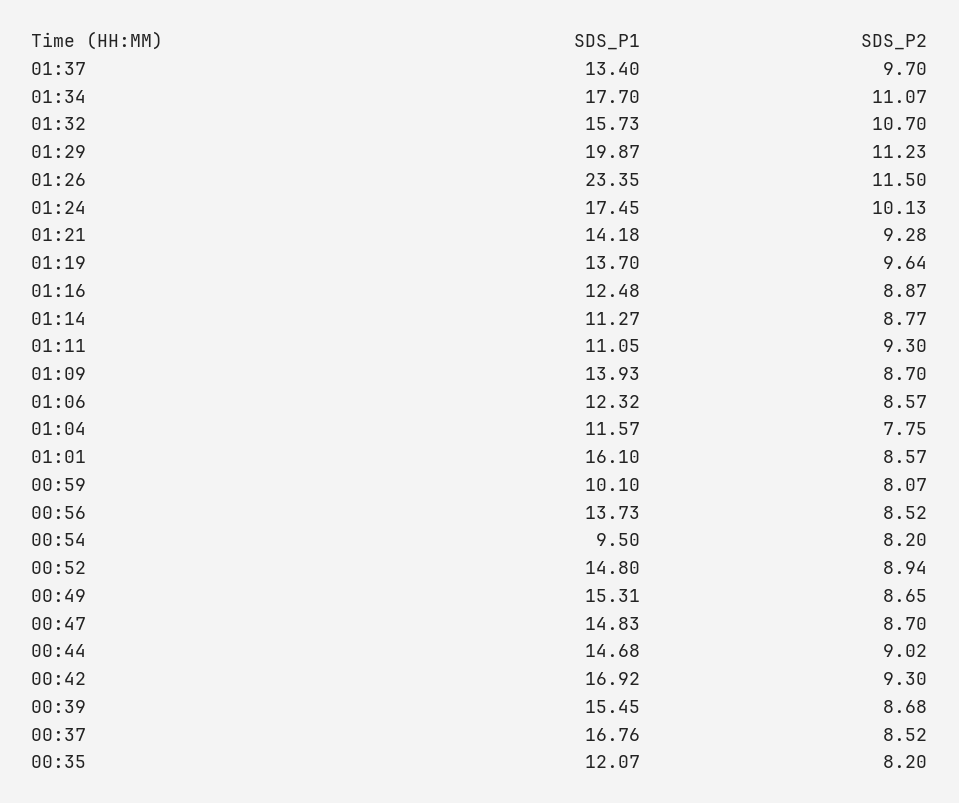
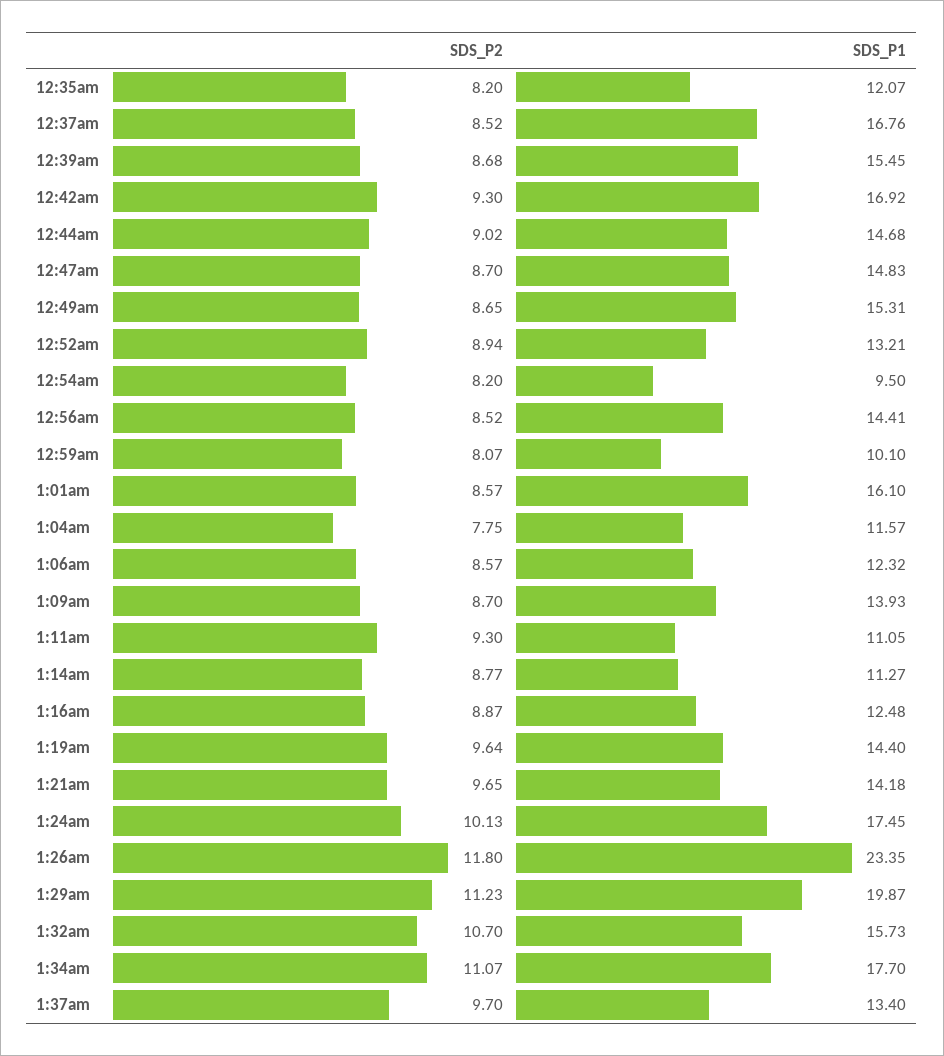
  {
    "SDS_P1": {
      "01:37": 13.4,
      "01:34": 17.7,
      "01:32": 15.73,
      "01:29": 19.87,
      "01:26": 23.35,
      "01:24": 17.45,
      "01:21": 14.18,
-     "01:19": 13.7,
+     "01:19": 14.4,
      "01:16": 12.48,
      "01:14": 11.27,
      "01:11": 11.05,
      "01:09": 13.93,
      "01:06": 12.32,
      "01:04": 11.57,
      "01:01": 16.1,
      "00:59": 10.1,
-     "00:56": 13.73,
+     "00:56": 14.41,
      "00:54": 9.5,
-     "00:52": 14.8,
+     "00:52": 13.21,
      "00:49": 15.31,
      "00:47": 14.83,
      "00:44": 14.68,
      "00:42": 16.92,
      "00:39": 15.45,
      "00:37": 16.76,
      "00:35": 12.07
    },
    "SDS_P2": {
      "01:37": 9.7,
      "01:34": 11.07,
      "01:32": 10.7,
      "01:29": 11.23,
-     "01:26": 11.5,
+     "01:26": 11.8,
      "01:24": 10.13,
-     "01:21": 9.28,
+     "01:21": 9.65,
      "01:19": 9.64,
      "01:16": 8.87,
      "01:14": 8.77,
      "01:11": 9.3,
      "01:09": 8.7,
      "01:06": 8.57,
      "01:04": 7.75,
      "01:01": 8.57,
      "00:59": 8.07,
      "00:56": 8.52,
      "00:54": 8.2,
      "00:52": 8.94,
      "00:49": 8.65,
      "00:47": 8.7,
      "00:44": 9.02,
      "00:42": 9.3,
      "00:39": 8.68,
      "00:37": 8.52,
      "00:35": 8.2
    }
  }

